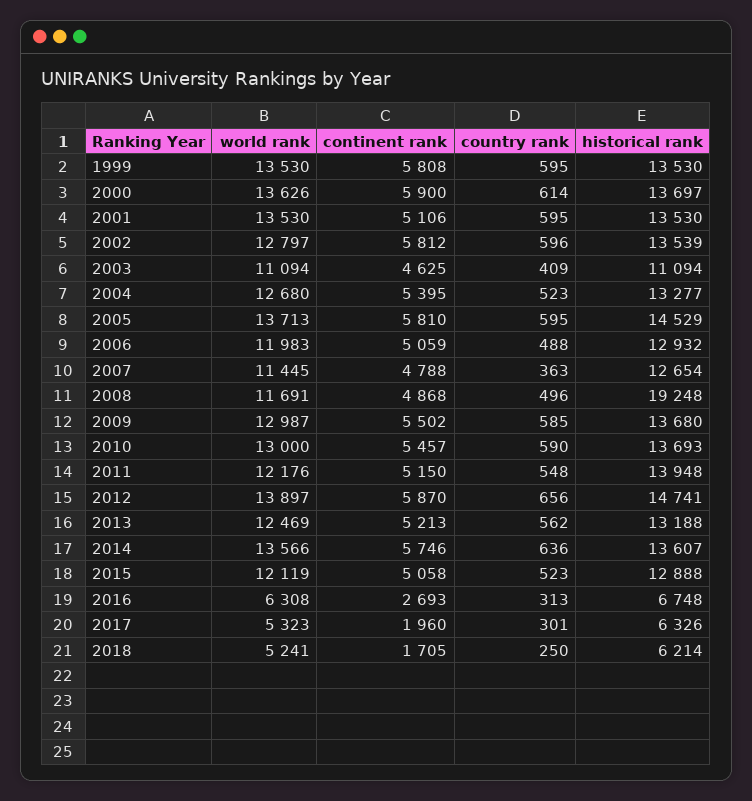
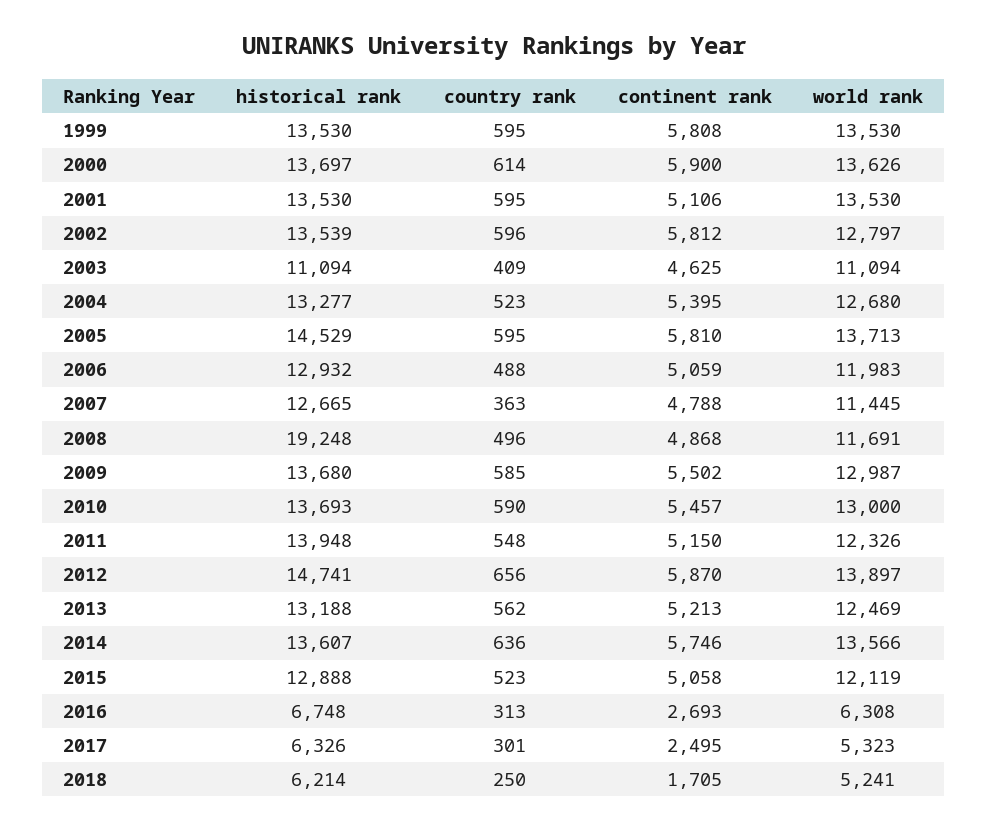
  {
    "world rank": {
      "1999": 13530,
      "2000": 13626,
      "2001": 13530,
      "2002": 12797,
      "2003": 11094,
      "2004": 12680,
      "2005": 13713,
      "2006": 11983,
      "2007": 11445,
      "2008": 11691,
      "2009": 12987,
      "2010": 13000,
-     "2011": 12176,
+     "2011": 12326,
      "2012": 13897,
      "2013": 12469,
      "2014": 13566,
      "2015": 12119,
      "2016": 6308,
      "2017": 5323,
      "2018": 5241
    },
    "continent rank": {
      "1999": 5808,
      "2000": 5900,
      "2001": 5106,
      "2002": 5812,
      "2003": 4625,
      "2004": 5395,
      "2005": 5810,
      "2006": 5059,
      "2007": 4788,
      "2008": 4868,
      "2009": 5502,
      "2010": 5457,
      "2011": 5150,
      "2012": 5870,
      "2013": 5213,
      "2014": 5746,
      "2015": 5058,
      "2016": 2693,
-     "2017": 1960,
+     "2017": 2495,
      "2018": 1705
    },
    "country rank": {
      "1999": 595,
      "2000": 614,
      "2001": 595,
      "2002": 596,
      "2003": 409,
      "2004": 523,
      "2005": 595,
      "2006": 488,
      "2007": 363,
      "2008": 496,
      "2009": 585,
      "2010": 590,
      "2011": 548,
      "2012": 656,
      "2013": 562,
      "2014": 636,
      "2015": 523,
      "2016": 313,
      "2017": 301,
      "2018": 250
    },
    "historical rank": {
      "1999": 13530,
      "2000": 13697,
      "2001": 13530,
      "2002": 13539,
      "2003": 11094,
      "2004": 13277,
      "2005": 14529,
      "2006": 12932,
-     "2007": 12654,
+     "2007": 12665,
      "2008": 19248,
      "2009": 13680,
      "2010": 13693,
      "2011": 13948,
      "2012": 14741,
      "2013": 13188,
      "2014": 13607,
      "2015": 12888,
      "2016": 6748,
      "2017": 6326,
      "2018": 6214
    }
  }

